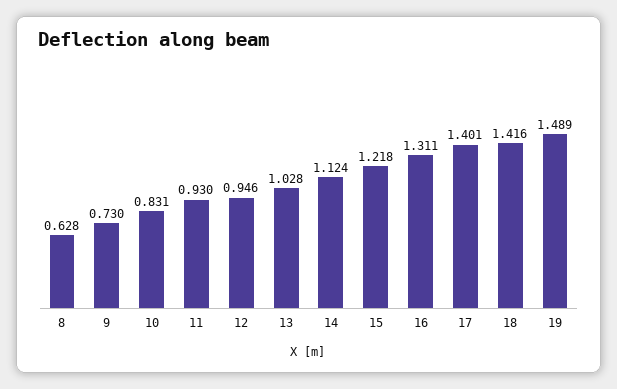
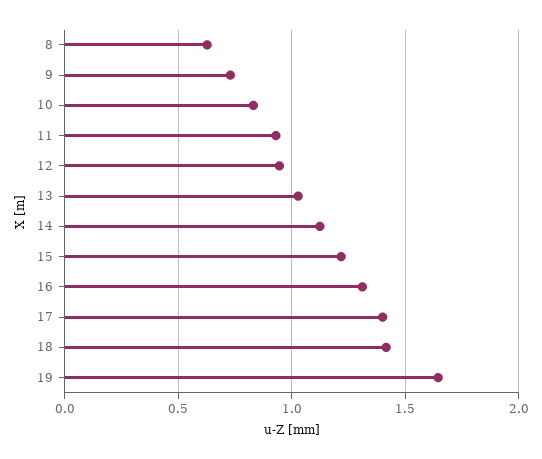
  {
    "8": 0.628,
    "9": 0.73,
    "10": 0.831,
    "11": 0.93,
    "12": 0.946,
    "13": 1.028,
    "14": 1.124,
    "15": 1.218,
    "16": 1.311,
    "17": 1.401,
    "18": 1.416,
-   "19": 1.489
+   "19": 1.65
  }

